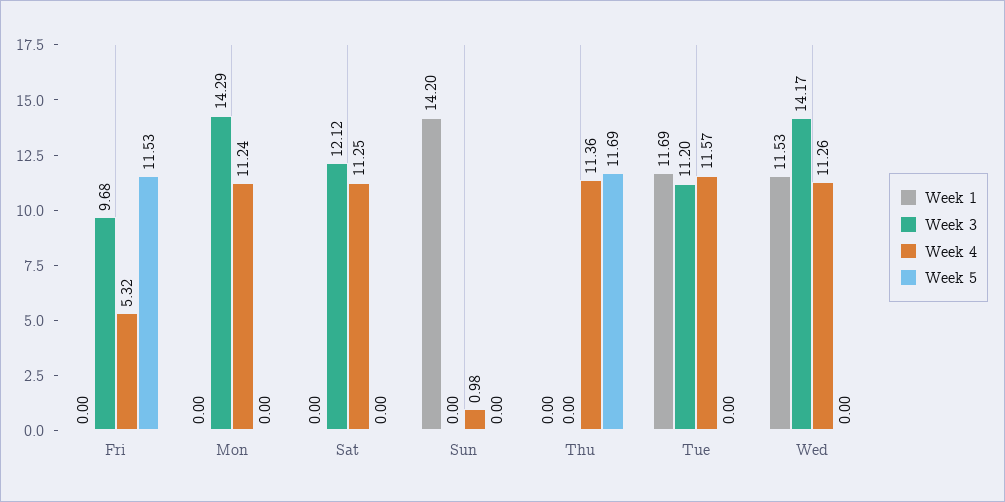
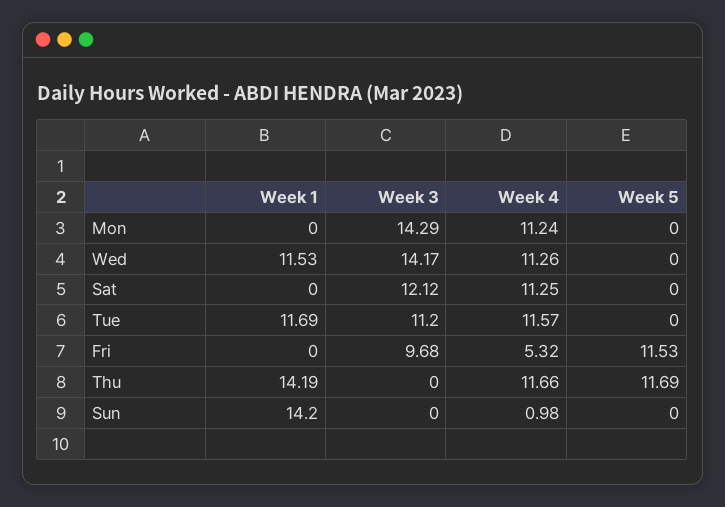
  {
    "Week 1": {
      "Fri": 0,
      "Mon": 0,
      "Sat": 0,
      "Sun": 14.2,
-     "Thu": 0,
+     "Thu": 14.19,
      "Tue": 11.69,
      "Wed": 11.53
    },
    "Week 3": {
      "Fri": 9.68,
      "Mon": 14.29,
      "Sat": 12.12,
      "Sun": 0,
      "Thu": 0,
      "Tue": 11.2,
      "Wed": 14.17
    },
    "Week 4": {
      "Fri": 5.32,
      "Mon": 11.24,
      "Sat": 11.25,
      "Sun": 0.98,
-     "Thu": 11.36,
+     "Thu": 11.66,
      "Tue": 11.57,
      "Wed": 11.26
    },
    "Week 5": {
      "Fri": 11.53,
      "Mon": 0,
      "Sat": 0,
      "Sun": 0,
      "Thu": 11.69,
      "Tue": 0,
      "Wed": 0
    }
  }

